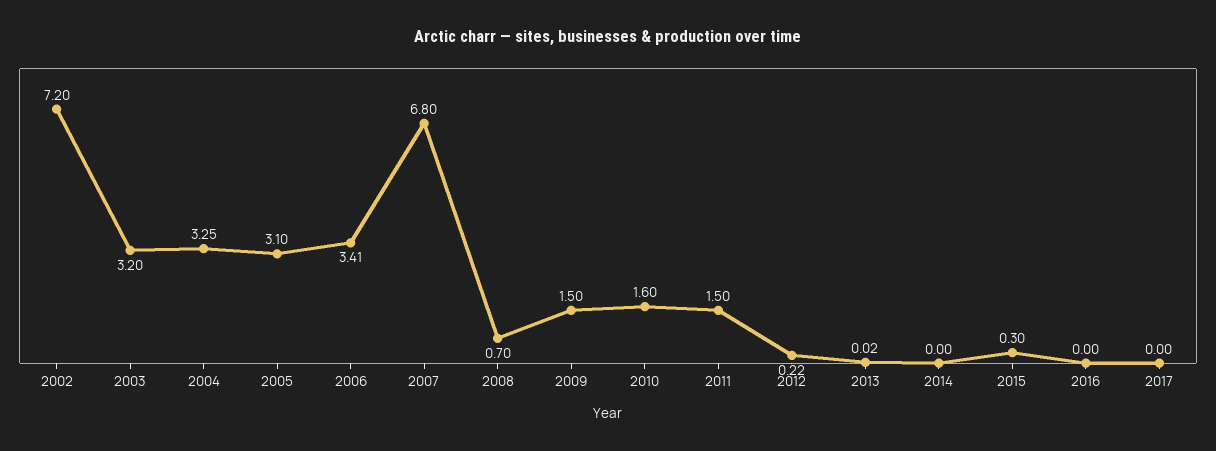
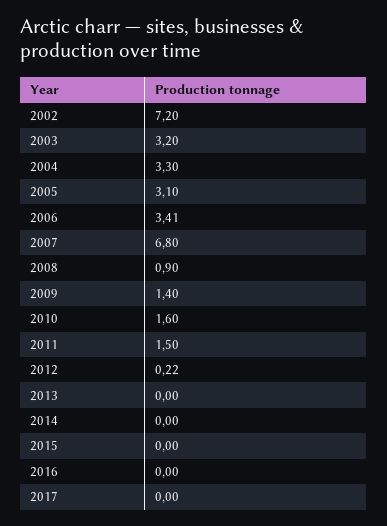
  {
    "2002": 7.2,
    "2003": 3.2,
-   "2004": 3.25,
+   "2004": 3.3,
    "2005": 3.1,
    "2006": 3.41,
    "2007": 6.8,
-   "2008": 0.7,
+   "2008": 0.9,
-   "2009": 1.5,
+   "2009": 1.4,
    "2010": 1.6,
    "2011": 1.5,
    "2012": 0.22,
-   "2013": 0.02,
+   "2013": 0,
    "2014": 0,
-   "2015": 0.3,
+   "2015": 0,
    "2016": 0,
    "2017": 0
  }

